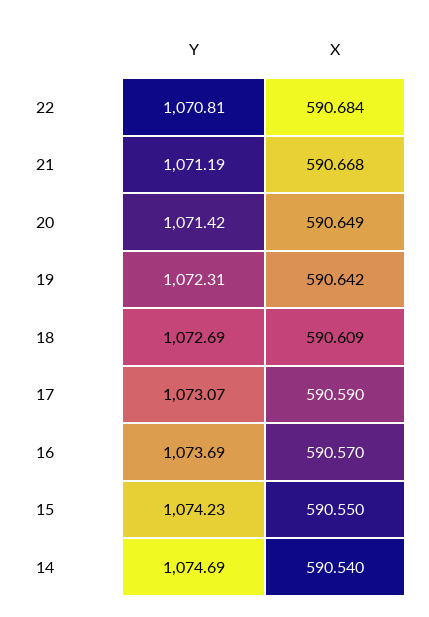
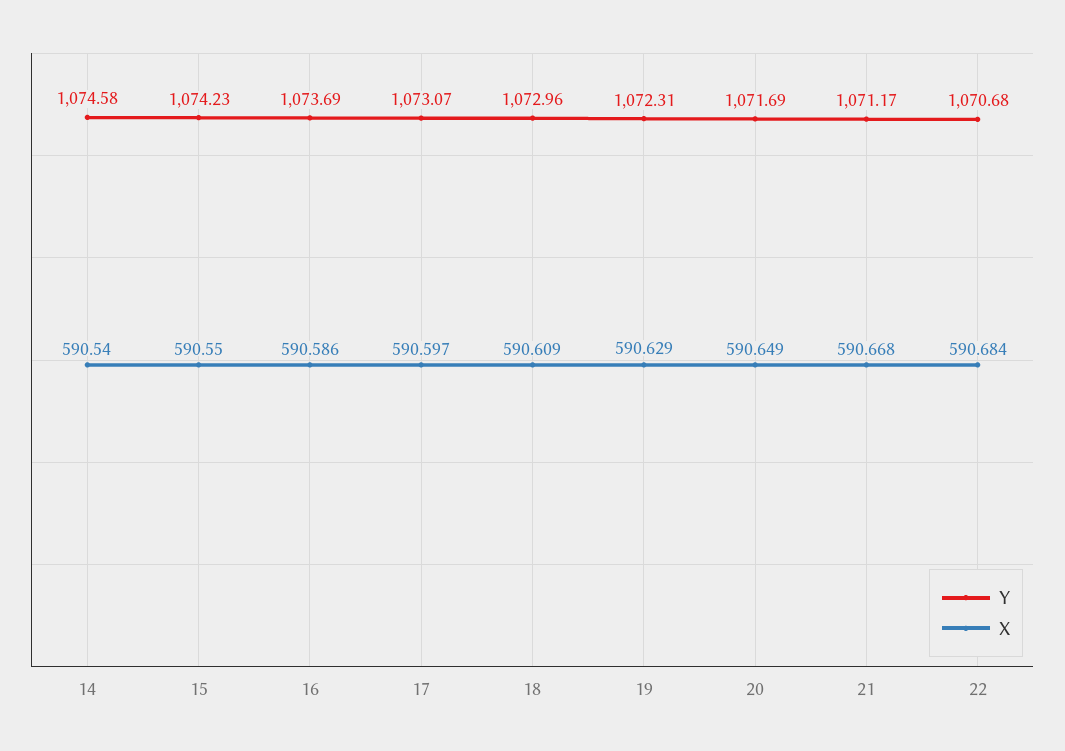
  {
    "Y": {
-     "22": 1070.81,
+     "22": 1070.68,
-     "21": 1071.19,
+     "21": 1071.17,
-     "20": 1071.42,
+     "20": 1071.69,
      "19": 1072.31,
-     "18": 1072.69,
+     "18": 1072.96,
      "17": 1073.07,
      "16": 1073.69,
      "15": 1074.23,
-     "14": 1074.69
+     "14": 1074.58
    },
    "X": {
      "22": 590.684,
      "21": 590.668,
      "20": 590.649,
-     "19": 590.642,
+     "19": 590.629,
      "18": 590.609,
-     "17": 590.59,
+     "17": 590.597,
-     "16": 590.57,
+     "16": 590.586,
      "15": 590.55,
      "14": 590.54
    }
  }

